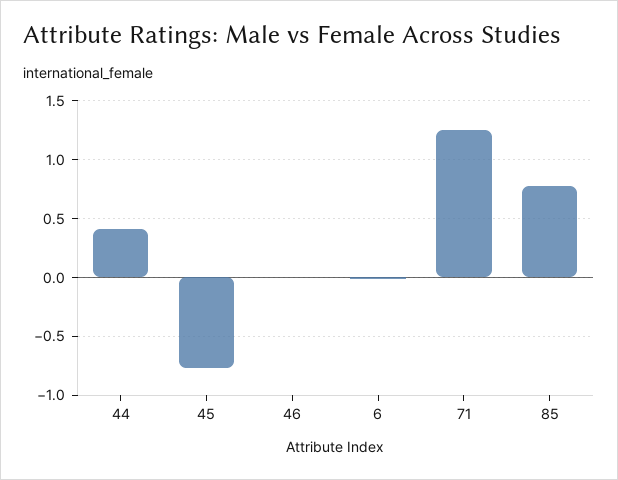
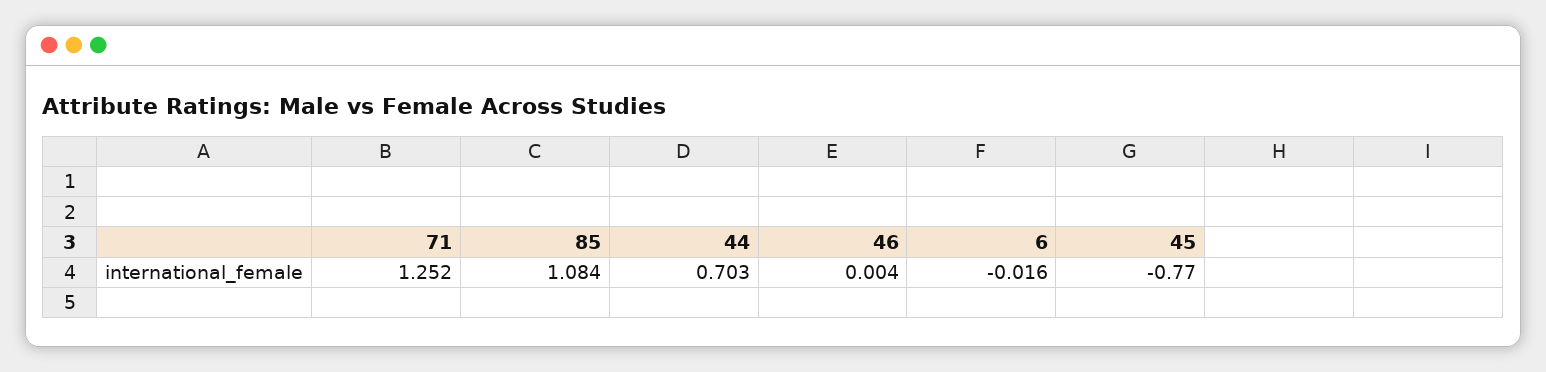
  {
-   "44": 0.4,
+   "44": 0.703,
    "45": -0.77,
    "46": 0.004,
    "6": -0.016,
    "71": 1.252,
-   "85": 0.8
+   "85": 1.084
  }

